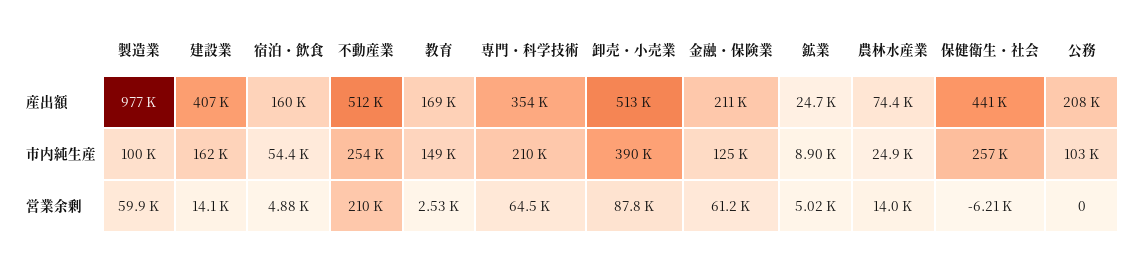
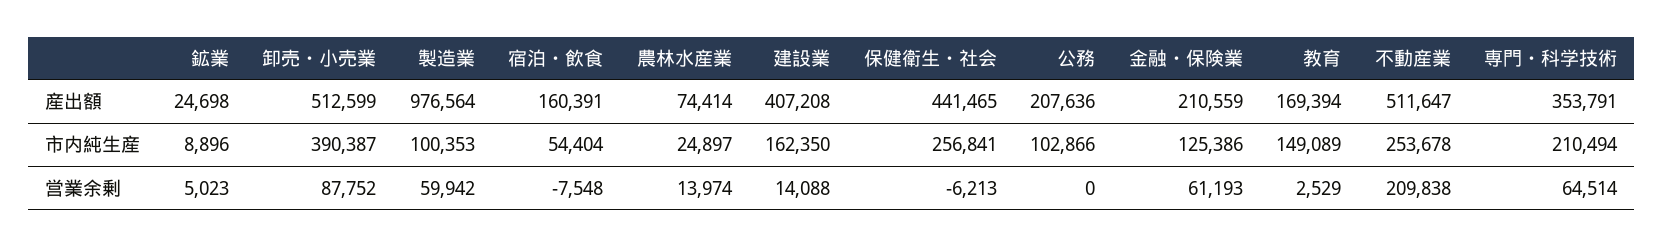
  {
    "製造業": {
      "産出額": 976564,
      "市内純生産": 100353,
      "営業余剰": 59942
    },
    "建設業": {
      "産出額": 407208,
      "市内純生産": 162350,
      "営業余剰": 14088
    },
    "宿泊・飲食": {
      "産出額": 160391,
      "市内純生産": 54404,
-     "営業余剰": 4880
+     "営業余剰": -7548
    },
    "不動産業": {
      "産出額": 511647,
      "市内純生産": 253678,
      "営業余剰": 209838
    },
    "教育": {
      "産出額": 169394,
      "市内純生産": 149089,
      "営業余剰": 2529
    },
    "専門・科学技術": {
      "産出額": 353791,
      "市内純生産": 210494,
      "営業余剰": 64514
    },
    "卸売・小売業": {
      "産出額": 512599,
      "市内純生産": 390387,
      "営業余剰": 87752
    },
    "金融・保険業": {
      "産出額": 210559,
      "市内純生産": 125386,
      "営業余剰": 61193
    },
    "鉱業": {
      "産出額": 24698,
      "市内純生産": 8896,
      "営業余剰": 5023
    },
    "農林水産業": {
      "産出額": 74414,
      "市内純生産": 24897,
      "営業余剰": 13974
    },
    "保健衛生・社会": {
      "産出額": 441465,
      "市内純生産": 256841,
      "営業余剰": -6213
    },
    "公務": {
      "産出額": 207636,
      "市内純生産": 102866,
      "営業余剰": 0
    }
  }

